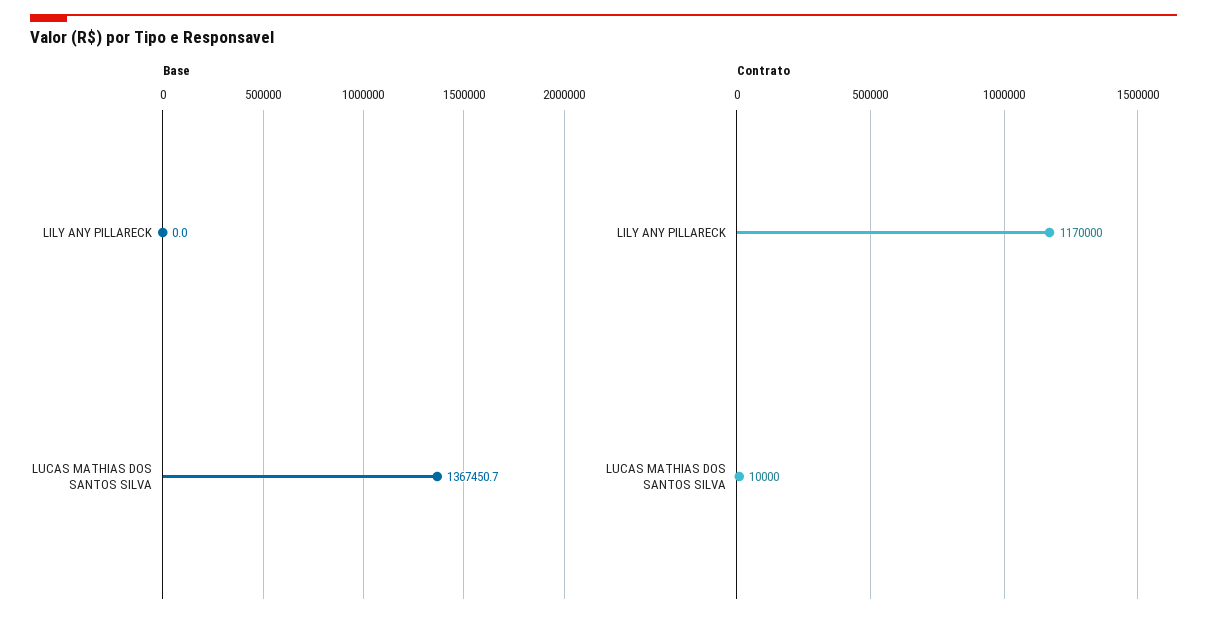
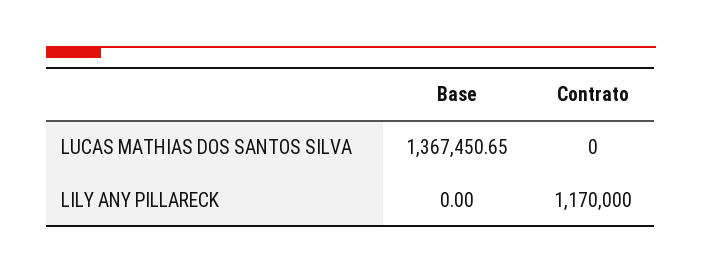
  {
    "Base": {
      "LILY ANY PILLARECK": 0,
      "LUCAS MATHIAS DOS SANTOS SILVA": 1367450.65
    },
    "Contrato": {
      "LILY ANY PILLARECK": 1170000,
-     "LUCAS MATHIAS DOS SANTOS SILVA": 10000
+     "LUCAS MATHIAS DOS SANTOS SILVA": 0
    }
  }

